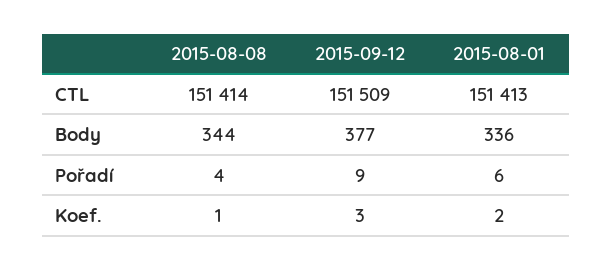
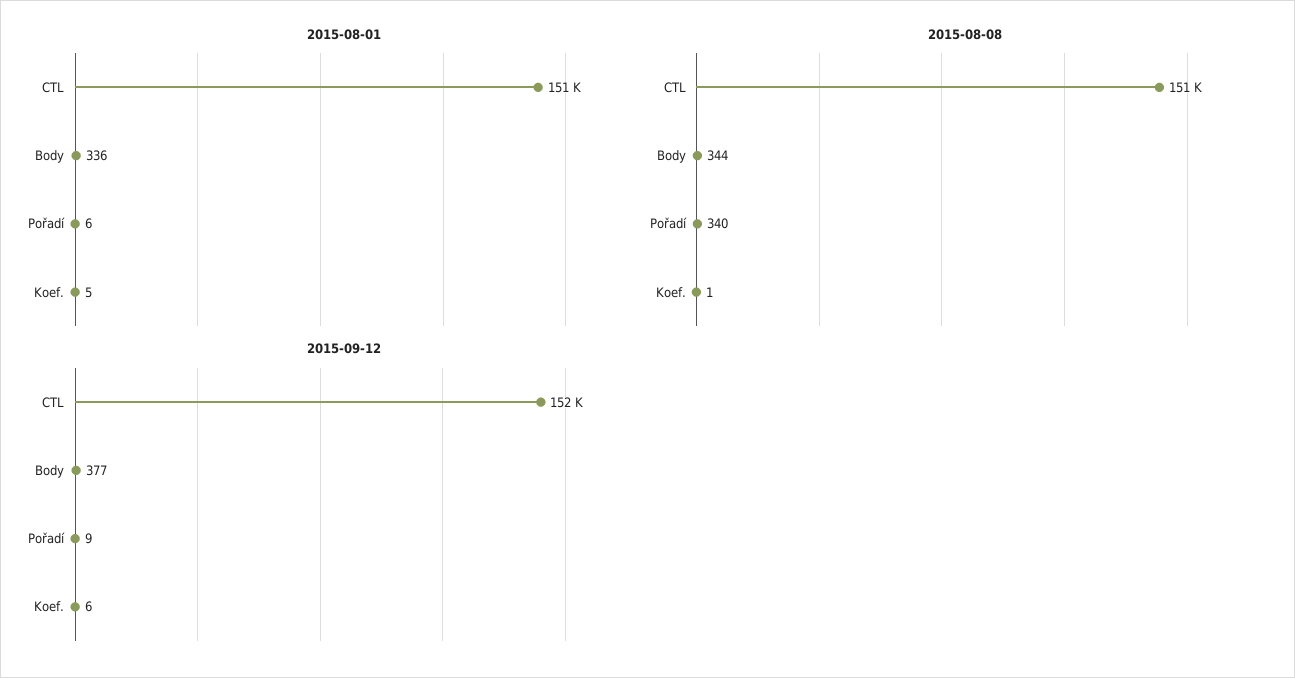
  {
    "2015-08-08": {
      "CTL": 151414,
      "Body": 344,
-     "Pořadí": 4,
+     "Pořadí": 340,
      "Koef.": 1
    },
    "2015-09-12": {
      "CTL": 151509,
      "Body": 377,
      "Pořadí": 9,
-     "Koef.": 3
+     "Koef.": 6
    },
    "2015-08-01": {
      "CTL": 151413,
      "Body": 336,
      "Pořadí": 6,
-     "Koef.": 2
+     "Koef.": 5
    }
  }

